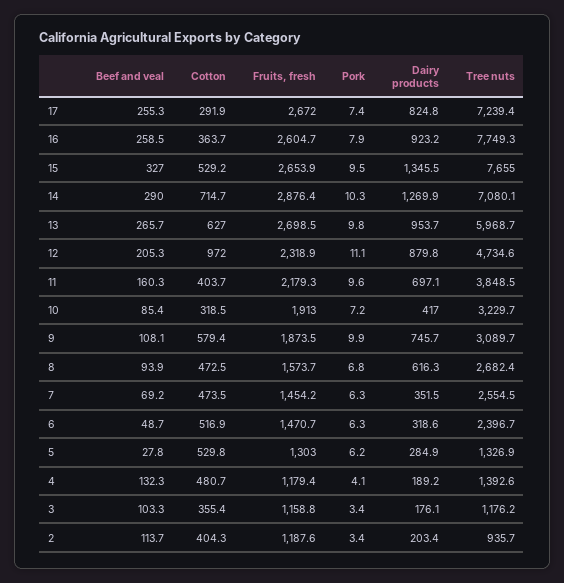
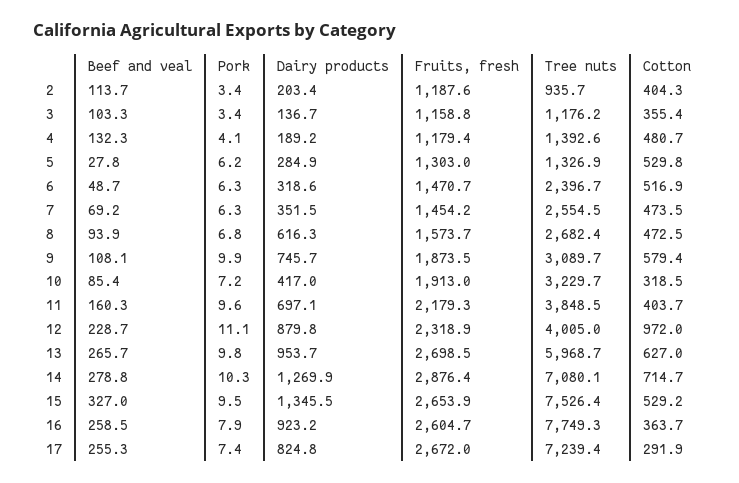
  {
    "Beef and veal": {
      "17": 255.3,
      "16": 258.5,
      "15": 327,
-     "14": 290,
+     "14": 278.8,
      "13": 265.7,
-     "12": 205.3,
+     "12": 228.7,
      "11": 160.3,
      "10": 85.4,
      "9": 108.1,
      "8": 93.9,
      "7": 69.2,
      "6": 48.7,
      "5": 27.8,
      "4": 132.3,
      "3": 103.3,
      "2": 113.7
    },
    "Cotton": {
      "17": 291.9,
      "16": 363.7,
      "15": 529.2,
      "14": 714.7,
      "13": 627,
      "12": 972,
      "11": 403.7,
      "10": 318.5,
      "9": 579.4,
      "8": 472.5,
      "7": 473.5,
      "6": 516.9,
      "5": 529.8,
      "4": 480.7,
      "3": 355.4,
      "2": 404.3
    },
    "Fruits, fresh": {
      "17": 2672,
      "16": 2604.7,
      "15": 2653.9,
      "14": 2876.4,
      "13": 2698.5,
      "12": 2318.9,
      "11": 2179.3,
      "10": 1913,
      "9": 1873.5,
      "8": 1573.7,
      "7": 1454.2,
      "6": 1470.7,
      "5": 1303,
      "4": 1179.4,
      "3": 1158.8,
      "2": 1187.6
    },
    "Pork": {
      "17": 7.4,
      "16": 7.9,
      "15": 9.5,
      "14": 10.3,
      "13": 9.8,
      "12": 11.1,
      "11": 9.6,
      "10": 7.2,
      "9": 9.9,
      "8": 6.8,
      "7": 6.3,
      "6": 6.3,
      "5": 6.2,
      "4": 4.1,
      "3": 3.4,
      "2": 3.4
    },
    "Dairy products": {
      "17": 824.8,
      "16": 923.2,
      "15": 1345.5,
      "14": 1269.9,
      "13": 953.7,
      "12": 879.8,
      "11": 697.1,
      "10": 417,
      "9": 745.7,
      "8": 616.3,
      "7": 351.5,
      "6": 318.6,
      "5": 284.9,
      "4": 189.2,
-     "3": 176.1,
+     "3": 136.7,
      "2": 203.4
    },
    "Tree nuts": {
      "17": 7239.4,
      "16": 7749.3,
-     "15": 7655,
+     "15": 7526.4,
      "14": 7080.1,
      "13": 5968.7,
-     "12": 4734.6,
+     "12": 4005,
      "11": 3848.5,
      "10": 3229.7,
      "9": 3089.7,
      "8": 2682.4,
      "7": 2554.5,
      "6": 2396.7,
      "5": 1326.9,
      "4": 1392.6,
      "3": 1176.2,
      "2": 935.7
    }
  }

